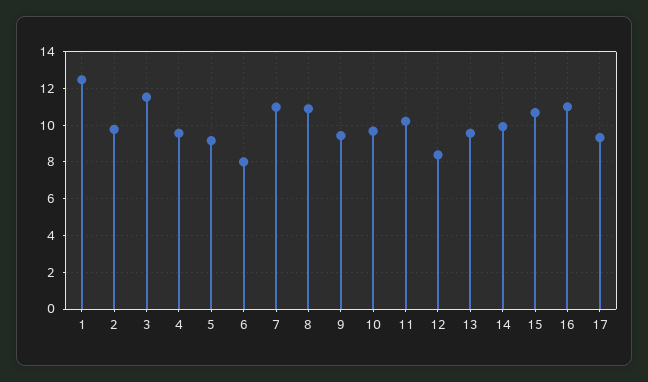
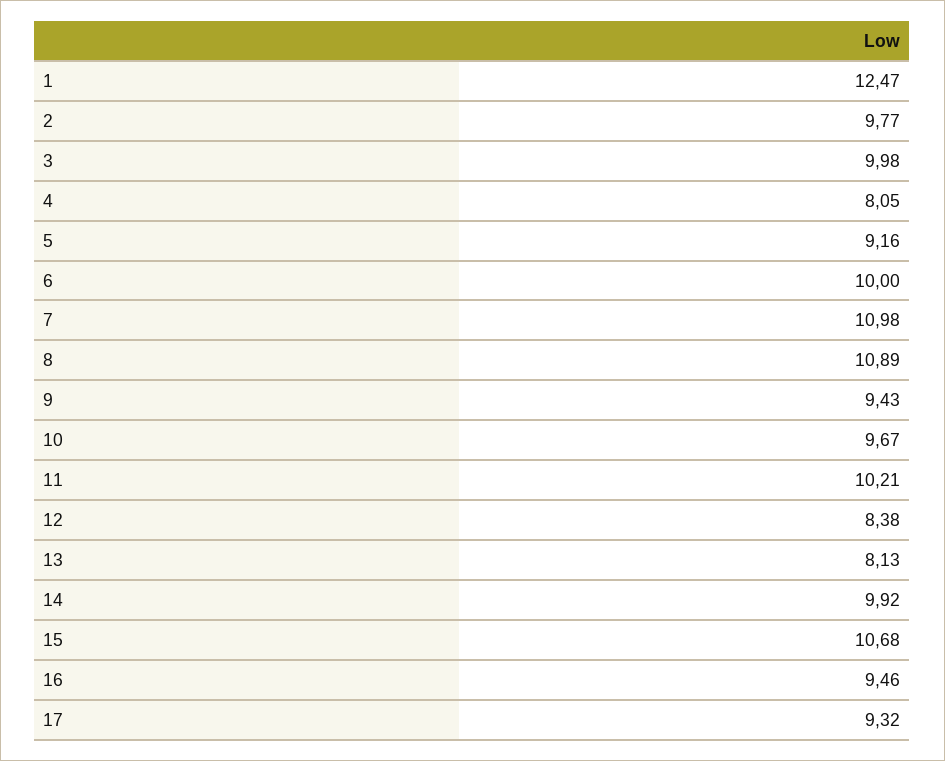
  {
    "1": 12.47,
    "2": 9.77,
-   "3": 11.5,
+   "3": 9.98,
-   "4": 9.5,
+   "4": 8.05,
    "5": 9.16,
-   "6": 8,
+   "6": 10,
    "7": 10.98,
    "8": 10.89,
    "9": 9.43,
    "10": 9.67,
    "11": 10.21,
    "12": 8.38,
-   "13": 9.5,
+   "13": 8.13,
    "14": 9.92,
    "15": 10.68,
-   "16": 11,
+   "16": 9.46,
    "17": 9.32
  }

